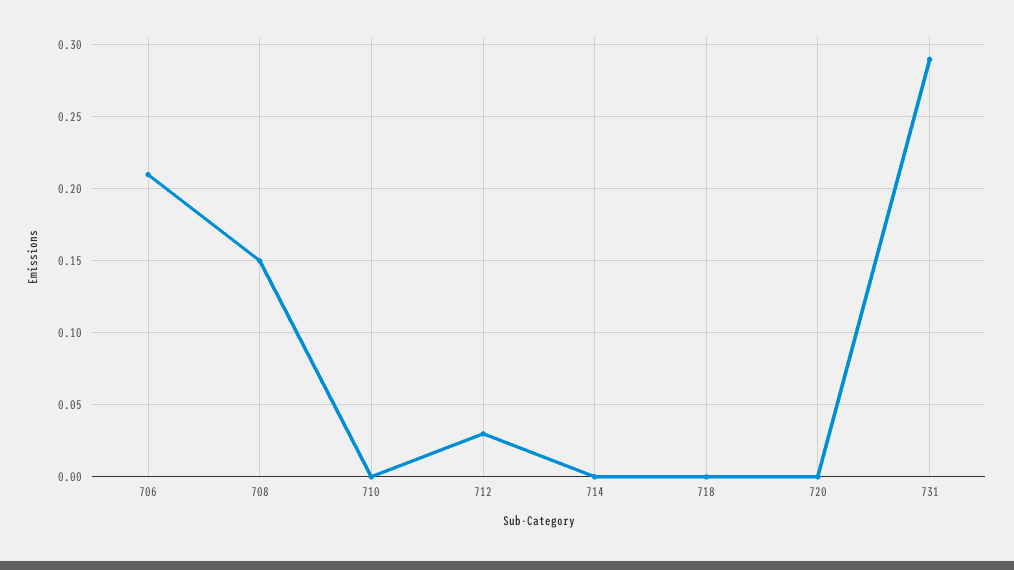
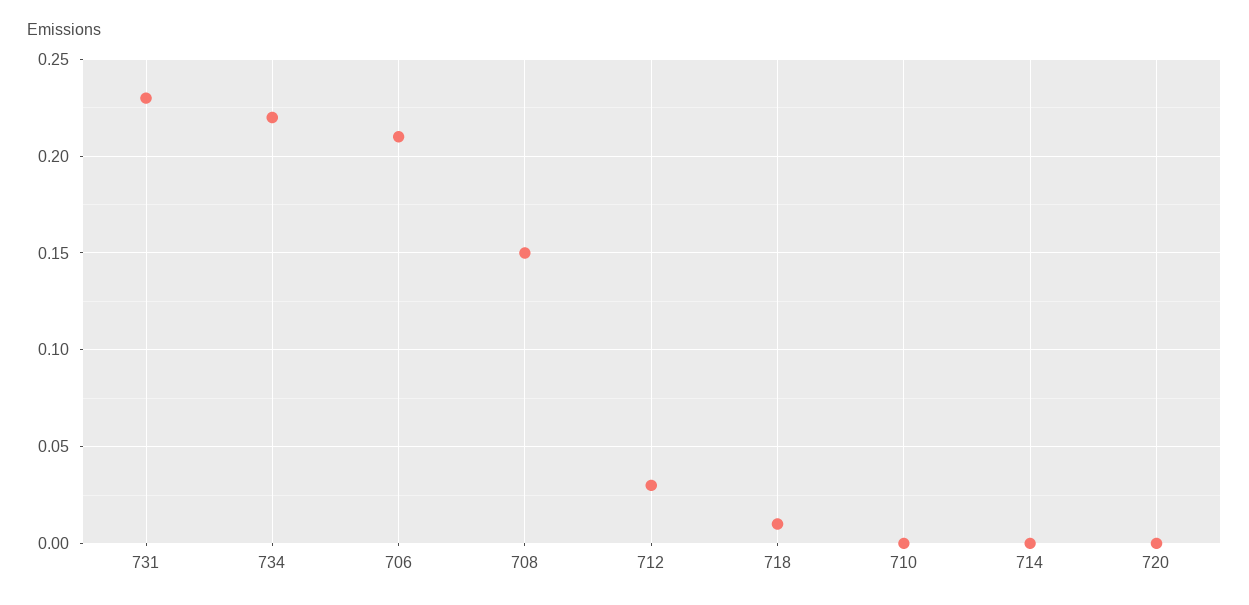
  {
    "706": 0.21,
    "708": 0.15,
    "710": 0,
    "712": 0.03,
    "714": 0,
-   "718": 0,
+   "718": 0.01,
    "720": 0,
-   "731": 0.29
+   "731": 0.23,
+   "734": 0.22
  }

